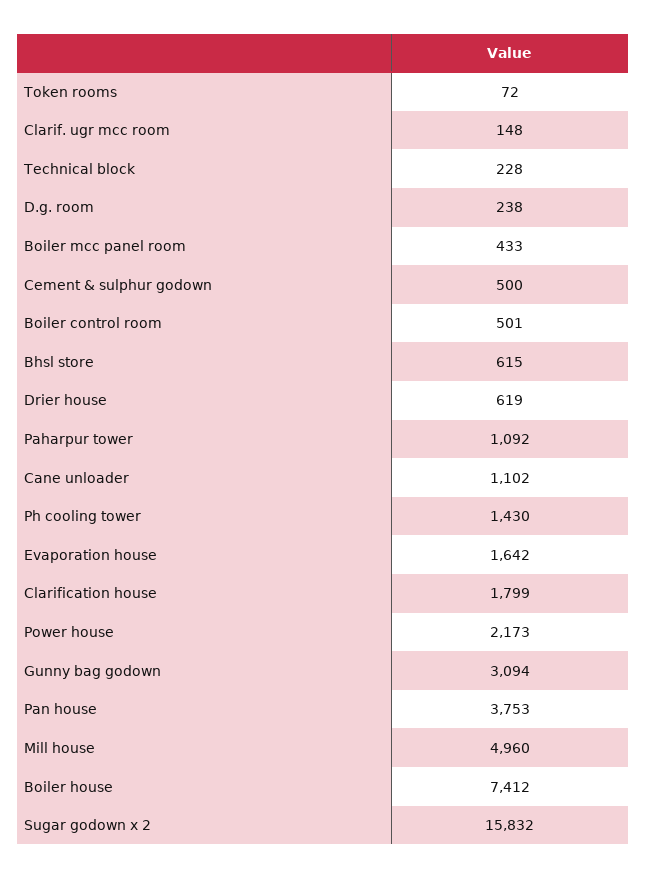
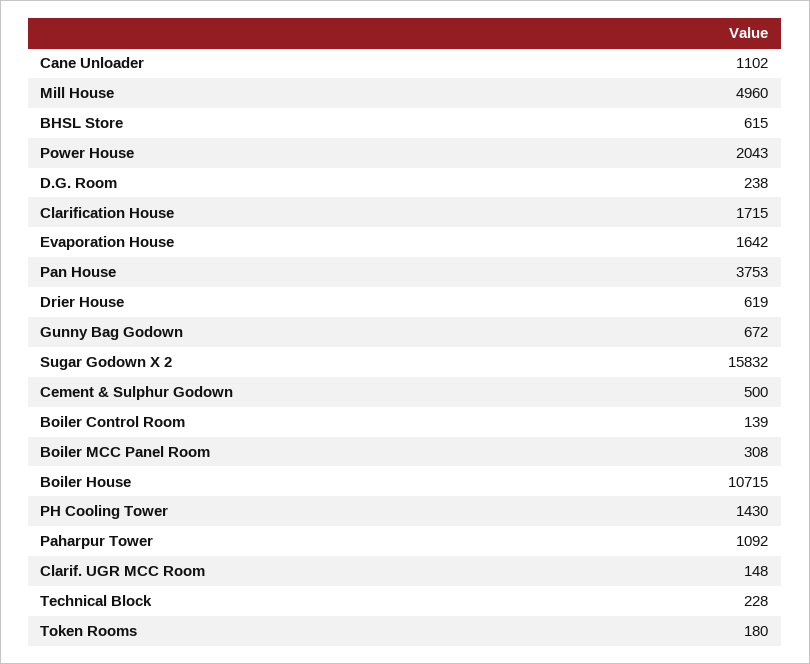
  {
-   "Token rooms": 72,
+   "Token rooms": 180,
    "Clarif. ugr mcc room": 148,
    "Technical block": 228,
    "D.g. room": 238,
-   "Boiler mcc panel room": 433,
+   "Boiler mcc panel room": 308,
    "Cement & sulphur godown": 500,
-   "Boiler control room": 501,
+   "Boiler control room": 139,
    "Bhsl store": 615,
    "Drier house": 619,
    "Paharpur tower": 1092,
    "Cane unloader": 1102,
    "Ph cooling tower": 1430,
    "Evaporation house": 1642,
-   "Clarification house": 1799,
+   "Clarification house": 1715,
-   "Power house": 2173,
+   "Power house": 2043,
-   "Gunny bag godown": 3094,
+   "Gunny bag godown": 672,
    "Pan house": 3753,
    "Mill house": 4960,
-   "Boiler house": 7412,
+   "Boiler house": 10715,
    "Sugar godown x 2": 15832
  }

